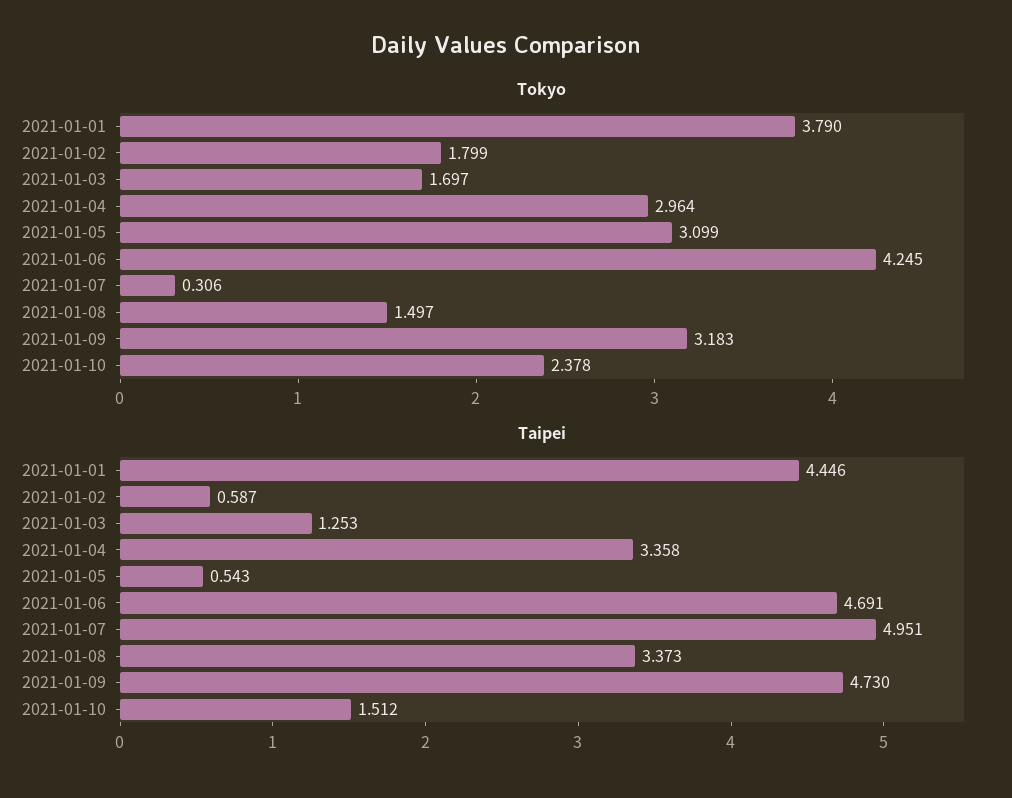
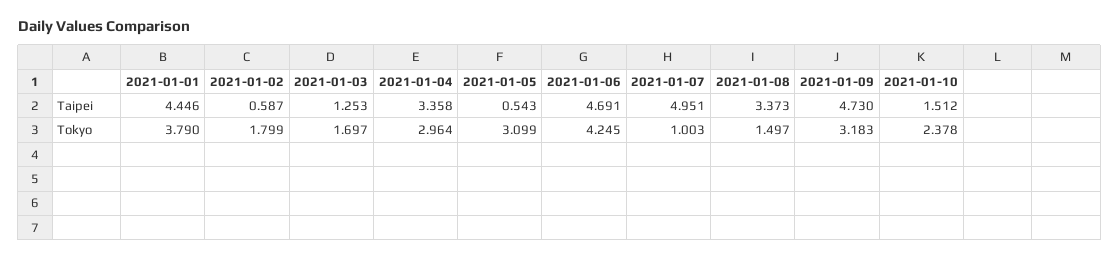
  {
    "Tokyo": {
      "2021-01-01": 3.79,
      "2021-01-02": 1.799,
      "2021-01-03": 1.697,
      "2021-01-04": 2.964,
      "2021-01-05": 3.099,
      "2021-01-06": 4.245,
-     "2021-01-07": 0.306,
+     "2021-01-07": 1.003,
      "2021-01-08": 1.497,
      "2021-01-09": 3.183,
      "2021-01-10": 2.378
    },
    "Taipei": {
      "2021-01-01": 4.446,
      "2021-01-02": 0.587,
      "2021-01-03": 1.253,
      "2021-01-04": 3.358,
      "2021-01-05": 0.543,
      "2021-01-06": 4.691,
      "2021-01-07": 4.951,
      "2021-01-08": 3.373,
      "2021-01-09": 4.73,
      "2021-01-10": 1.512
    }
  }

